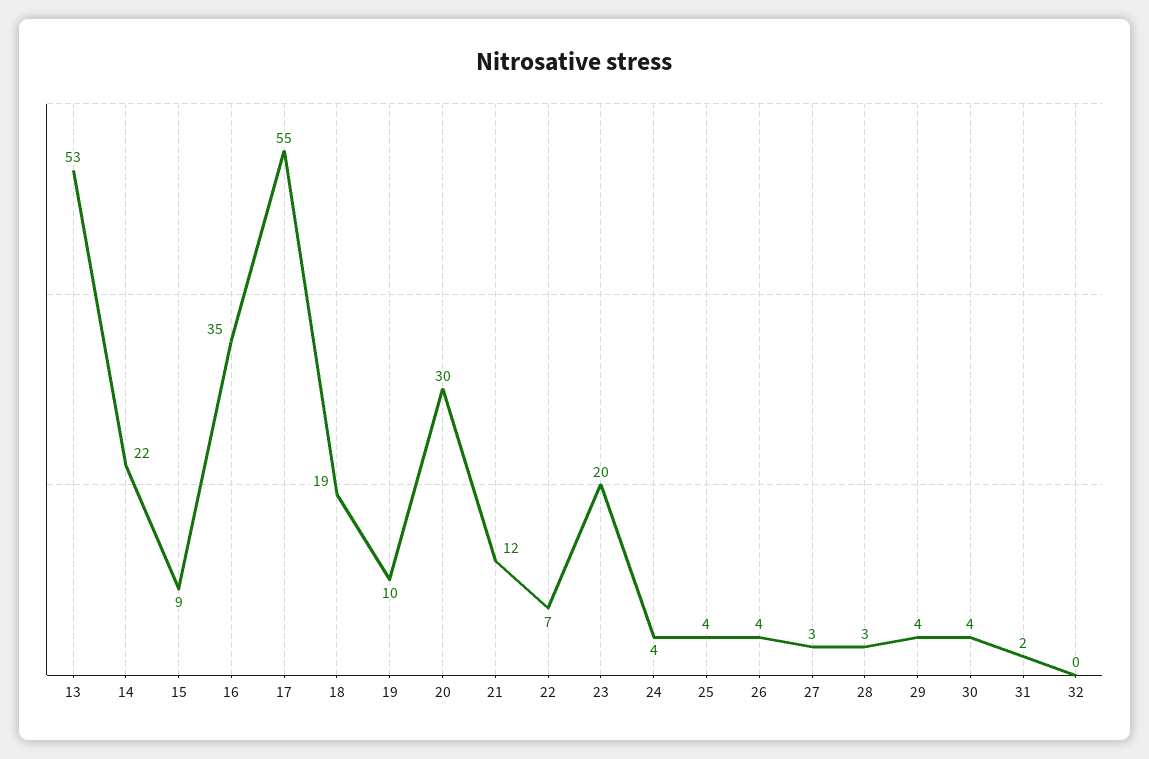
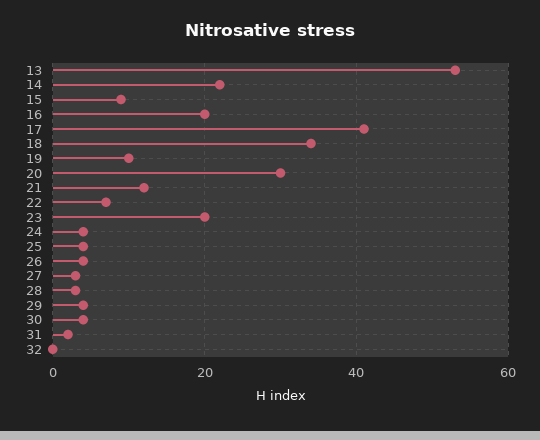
  {
    "13": 53,
    "14": 22,
    "15": 9,
-   "16": 35,
+   "16": 20,
-   "17": 55,
+   "17": 40,
-   "18": 19,
+   "18": 35,
    "19": 10,
    "20": 30,
    "21": 12,
    "22": 7,
    "23": 20,
    "24": 4,
    "25": 4,
    "26": 4,
    "27": 3,
    "28": 3,
    "29": 4,
    "30": 4,
    "31": 2,
    "32": 0
  }

